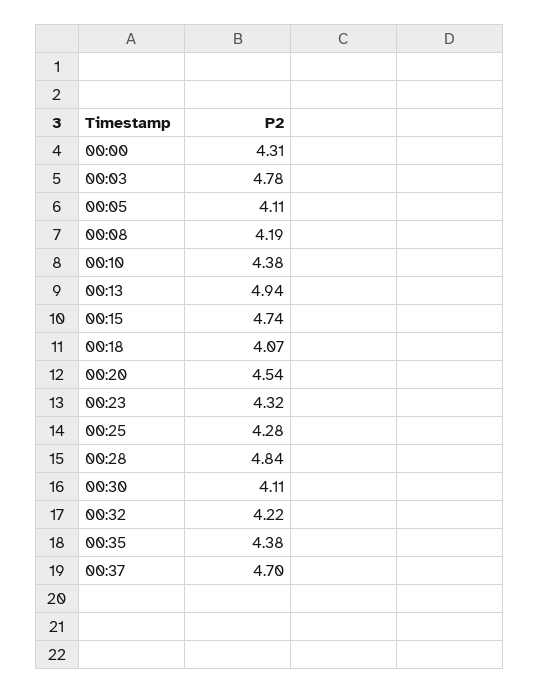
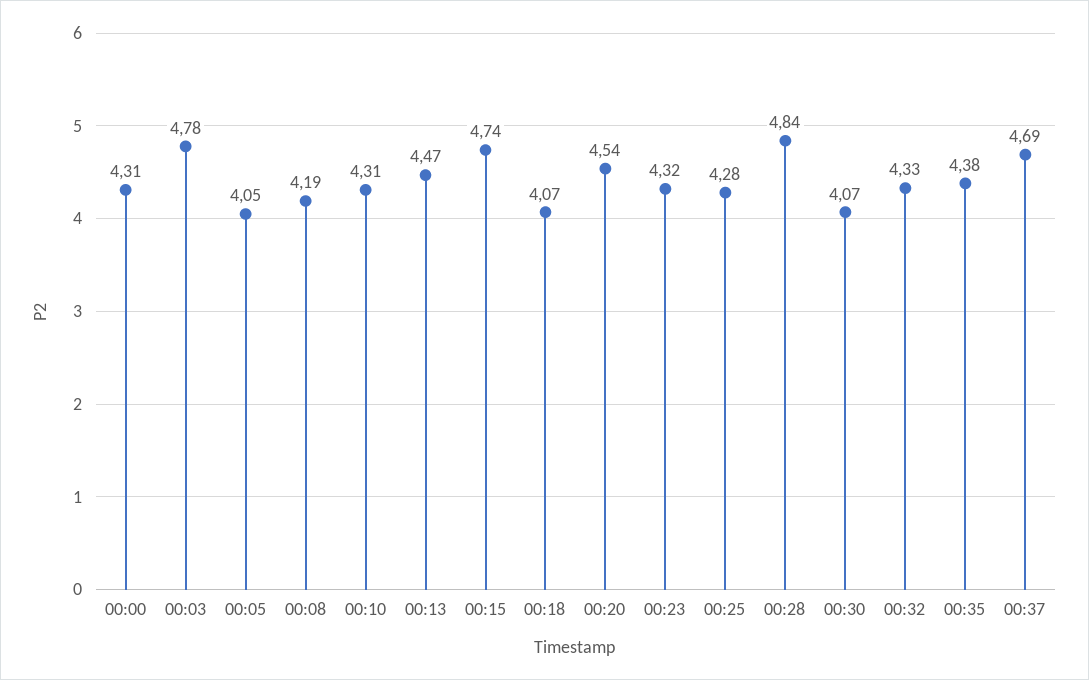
  {
    "00:00": 4.31,
    "00:03": 4.78,
-   "00:05": 4.11,
+   "00:05": 4.05,
    "00:08": 4.19,
-   "00:10": 4.38,
+   "00:10": 4.31,
-   "00:13": 4.94,
+   "00:13": 4.47,
    "00:15": 4.74,
    "00:18": 4.07,
    "00:20": 4.54,
    "00:23": 4.32,
    "00:25": 4.28,
    "00:28": 4.84,
-   "00:30": 4.11,
+   "00:30": 4.07,
-   "00:32": 4.22,
+   "00:32": 4.33,
    "00:35": 4.38,
-   "00:37": 4.7
+   "00:37": 4.69
  }

